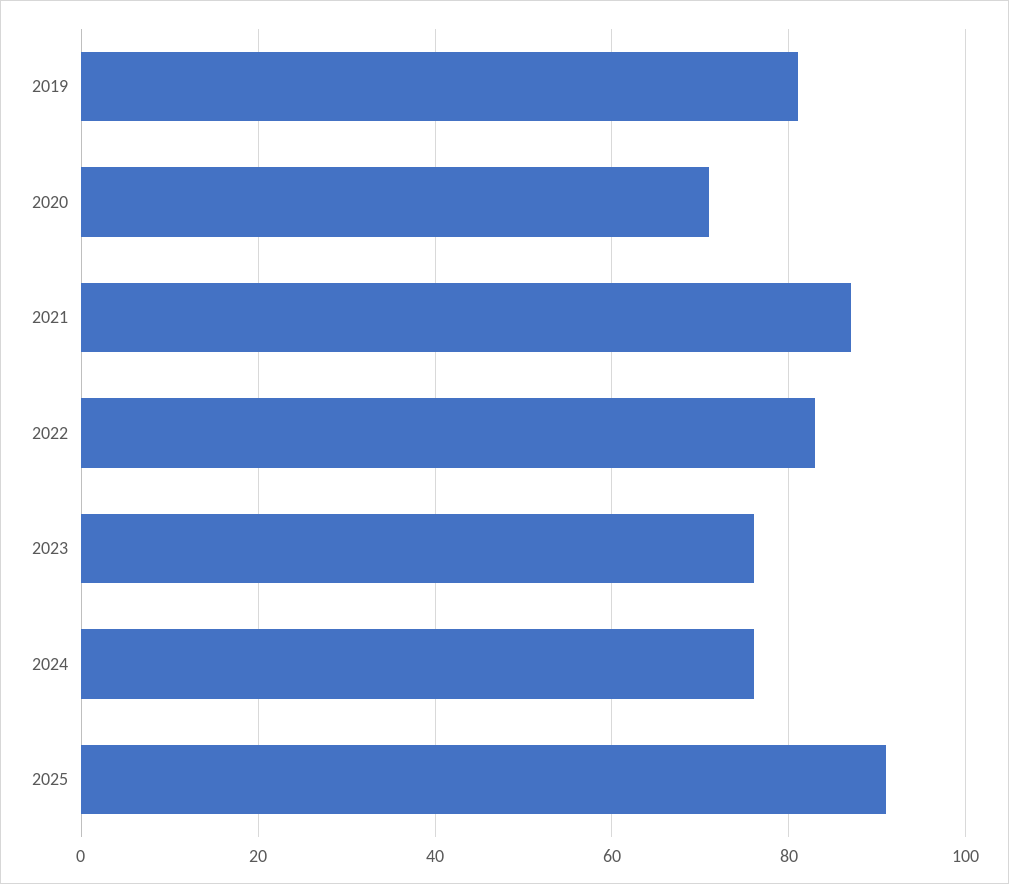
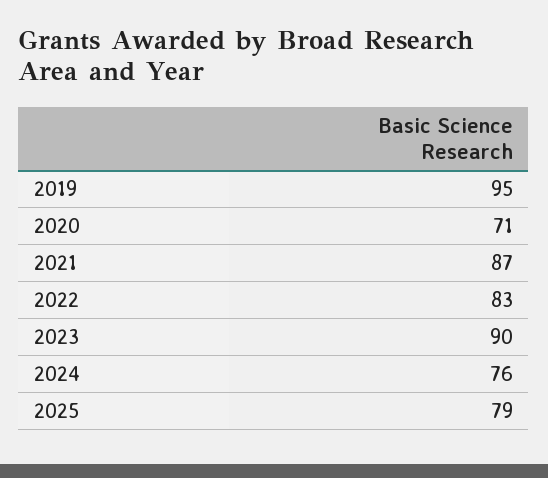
  {
-   "2019": 80,
+   "2019": 95,
    "2020": 71,
    "2021": 87,
    "2022": 83,
-   "2023": 75,
+   "2023": 90,
    "2024": 76,
-   "2025": 90
+   "2025": 79
  }

